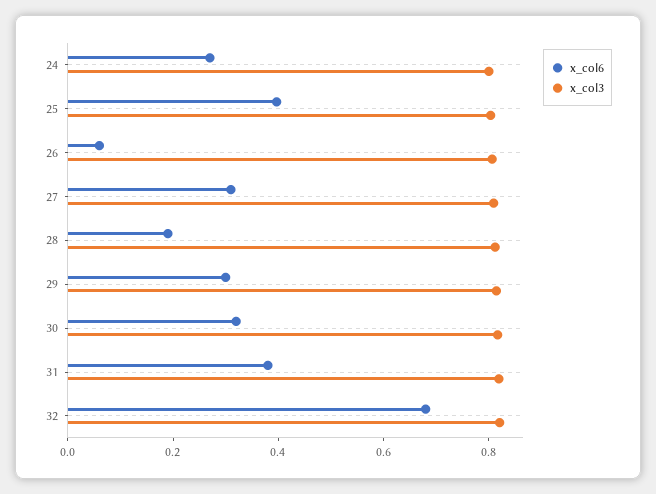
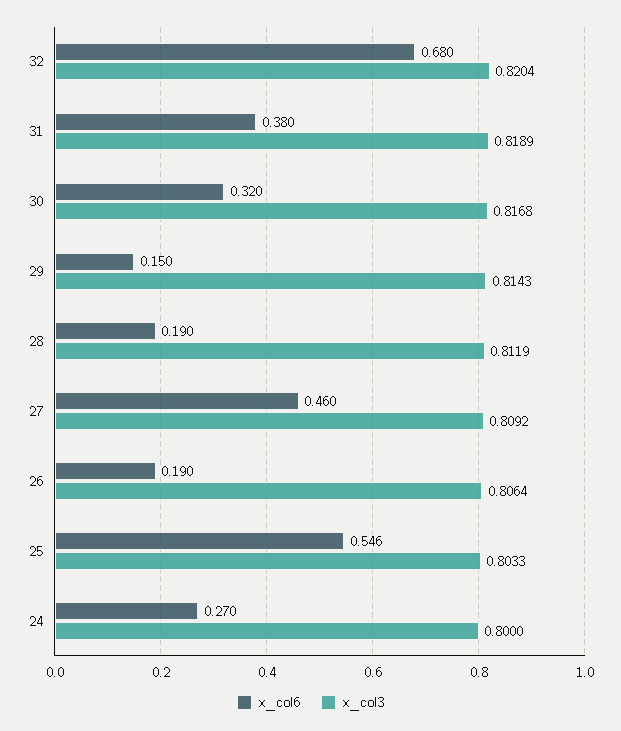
  {
    "x_col6": {
      "24": 0.27,
-     "25": 0.4,
+     "25": 0.546,
-     "26": 0.05,
+     "26": 0.19,
-     "27": 0.3,
+     "27": 0.46,
      "28": 0.19,
-     "29": 0.3,
+     "29": 0.15,
      "30": 0.32,
      "31": 0.38,
      "32": 0.68
    },
    "x_col3": {
      "24": 0.8,
      "25": 0.8033,
      "26": 0.8064,
      "27": 0.8092,
      "28": 0.8119,
      "29": 0.8143,
      "30": 0.8168,
      "31": 0.8189,
      "32": 0.8204
    }
  }

